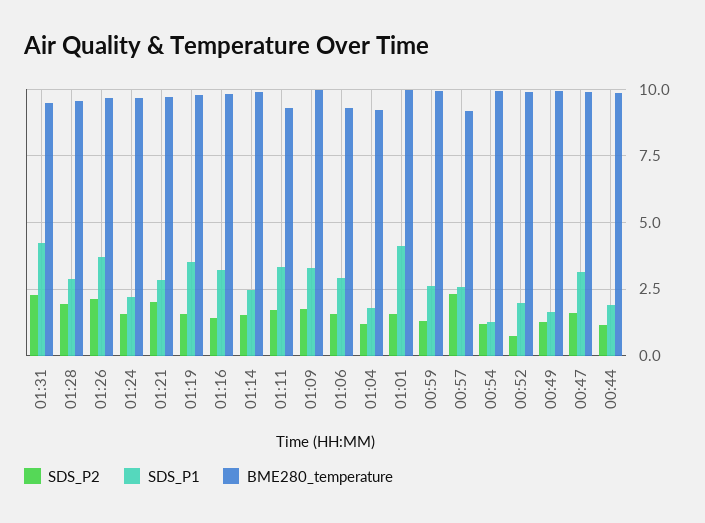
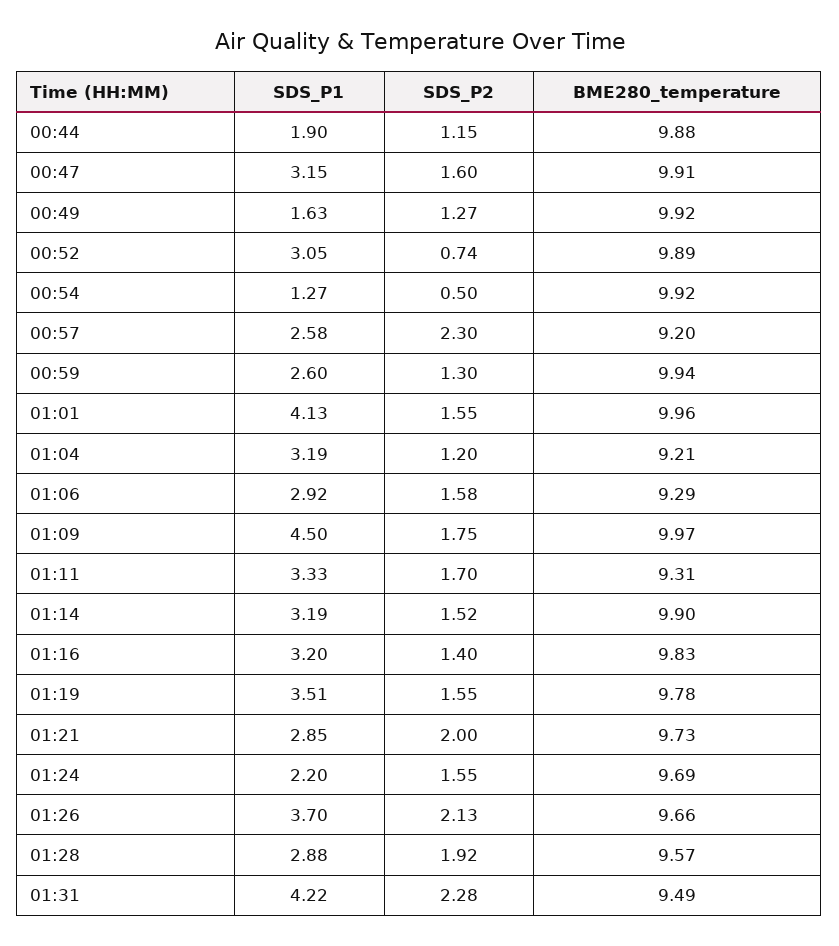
  {
    "SDS_P2": {
      "01:31": 2.28,
      "01:28": 1.92,
      "01:26": 2.13,
      "01:24": 1.55,
      "01:21": 2,
      "01:19": 1.55,
      "01:16": 1.4,
      "01:14": 1.52,
      "01:11": 1.7,
      "01:09": 1.75,
      "01:06": 1.58,
      "01:04": 1.2,
      "01:01": 1.55,
      "00:59": 1.3,
      "00:57": 2.3,
-     "00:54": 1.25,
+     "00:54": 0.5,
      "00:52": 0.74,
      "00:49": 1.27,
      "00:47": 1.6,
      "00:44": 1.15
    },
    "SDS_P1": {
      "01:31": 4.22,
      "01:28": 2.88,
      "01:26": 3.7,
      "01:24": 2.2,
      "01:21": 2.85,
      "01:19": 3.51,
      "01:16": 3.2,
-     "01:14": 2.5,
+     "01:14": 3.19,
      "01:11": 3.33,
-     "01:09": 3.25,
+     "01:09": 4.5,
      "01:06": 2.92,
-     "01:04": 1.75,
+     "01:04": 3.19,
      "01:01": 4.13,
      "00:59": 2.6,
      "00:57": 2.58,
      "00:54": 1.27,
-     "00:52": 2,
+     "00:52": 3.05,
      "00:49": 1.63,
      "00:47": 3.15,
      "00:44": 1.9
    },
    "BME280_temperature": {
      "01:31": 9.49,
      "01:28": 9.57,
      "01:26": 9.66,
      "01:24": 9.69,
      "01:21": 9.73,
      "01:19": 9.78,
      "01:16": 9.83,
      "01:14": 9.9,
      "01:11": 9.31,
      "01:09": 9.97,
      "01:06": 9.29,
      "01:04": 9.21,
      "01:01": 9.96,
      "00:59": 9.94,
      "00:57": 9.2,
      "00:54": 9.92,
      "00:52": 9.89,
      "00:49": 9.92,
      "00:47": 9.91,
      "00:44": 9.88
    }
  }

